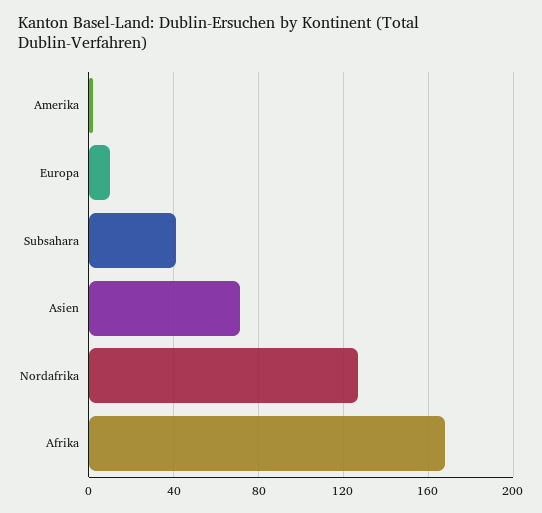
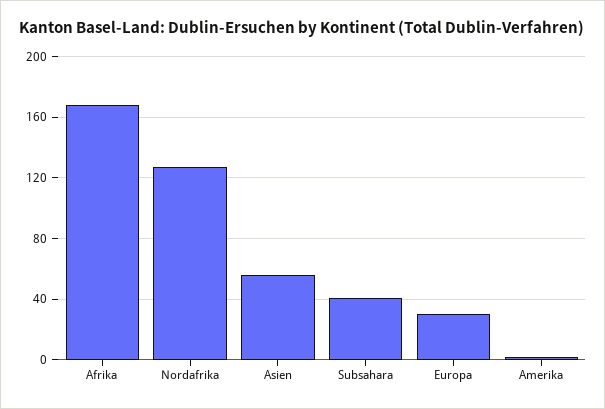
  {
    "Amerika": 0,
-   "Europa": 10,
+   "Europa": 30,
    "Subsahara": 40,
-   "Asien": 70,
+   "Asien": 55,
    "Nordafrika": 125,
    "Afrika": 170
  }

